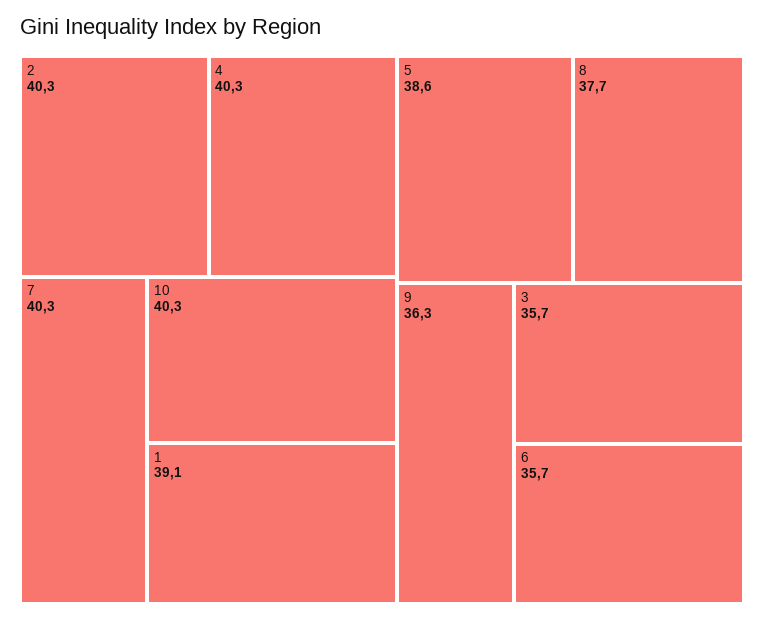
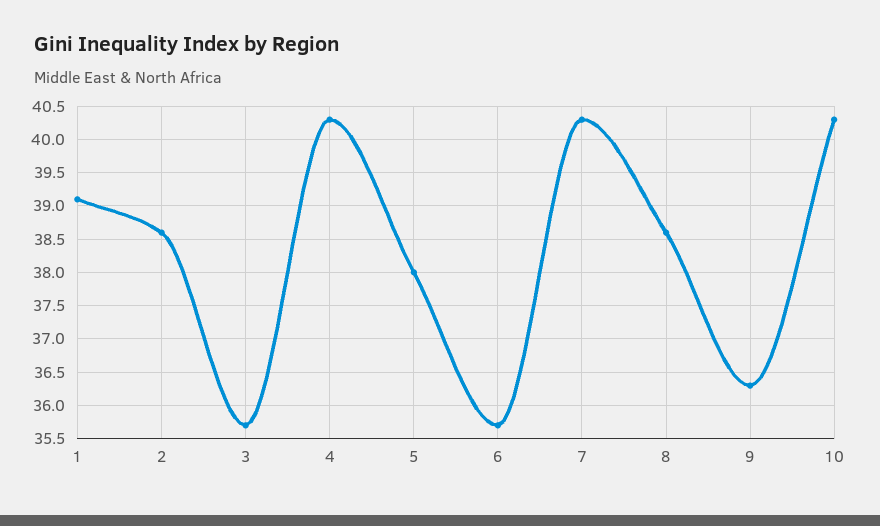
  {
-   "2": 40.3,
+   "2": 38.6,
    "4": 40.3,
    "7": 40.3,
    "10": 40.3,
    "1": 39.1,
-   "5": 38.6,
+   "5": 38,
-   "8": 37.7,
+   "8": 38.6,
    "9": 36.3,
    "3": 35.7,
    "6": 35.7
  }

